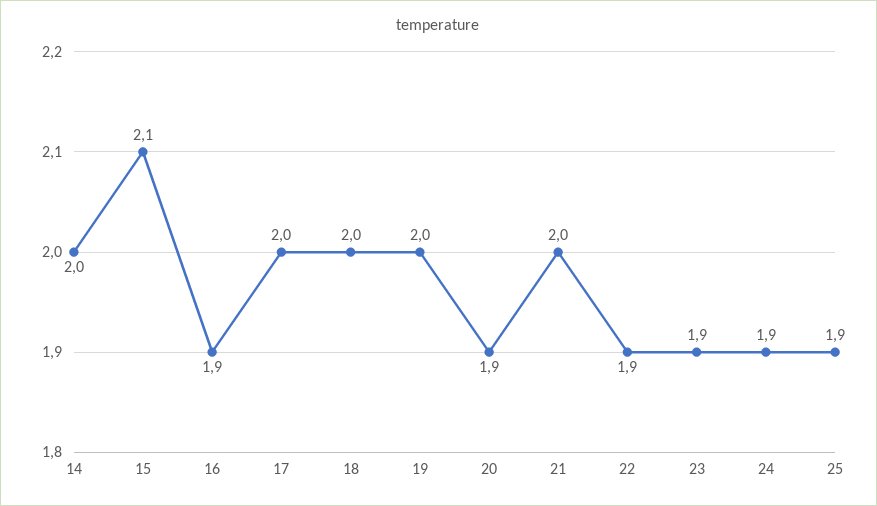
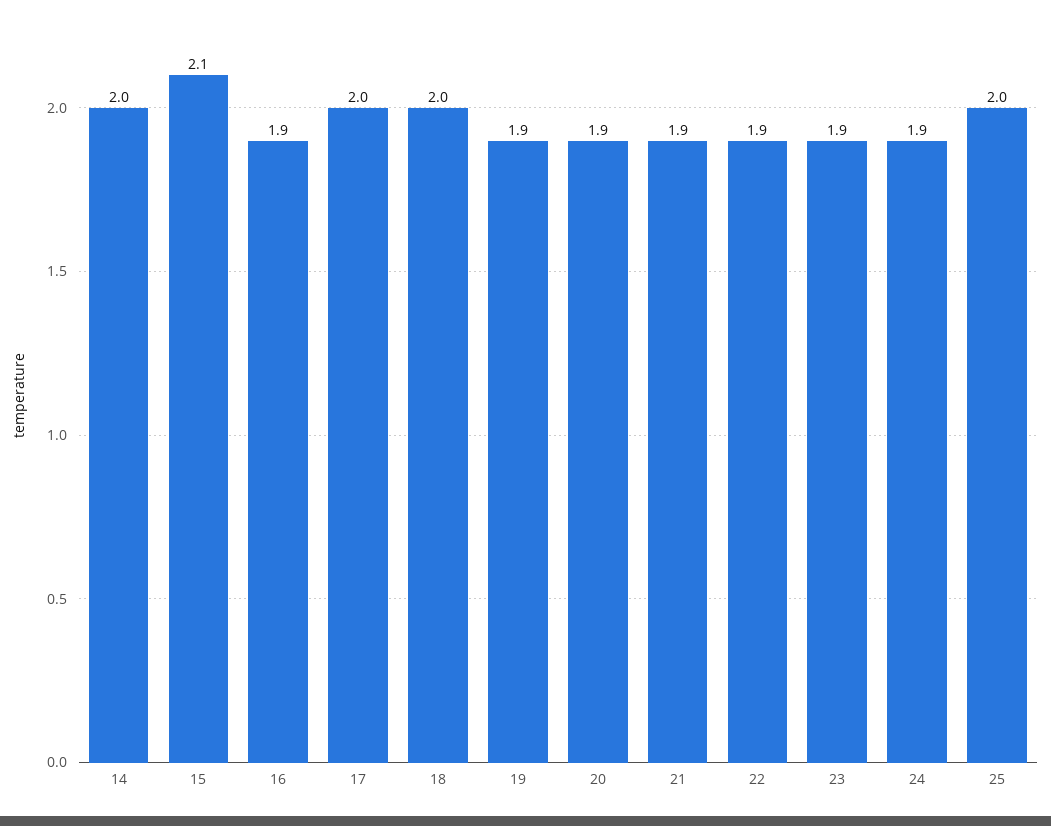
  {
    "14": 2,
    "15": 2.1,
    "16": 1.9,
    "17": 2,
    "18": 2,
-   "19": 2,
+   "19": 1.9,
    "20": 1.9,
-   "21": 2,
+   "21": 1.9,
    "22": 1.9,
    "23": 1.9,
    "24": 1.9,
-   "25": 1.9
+   "25": 2
  }

